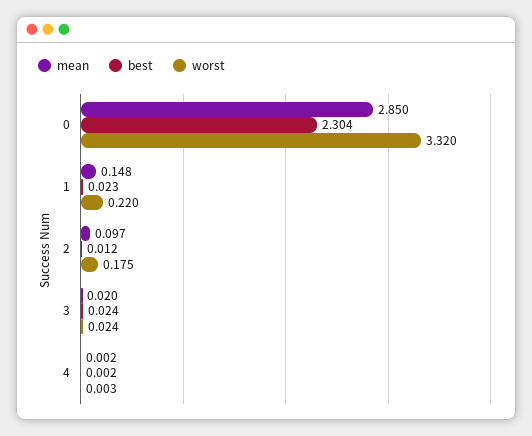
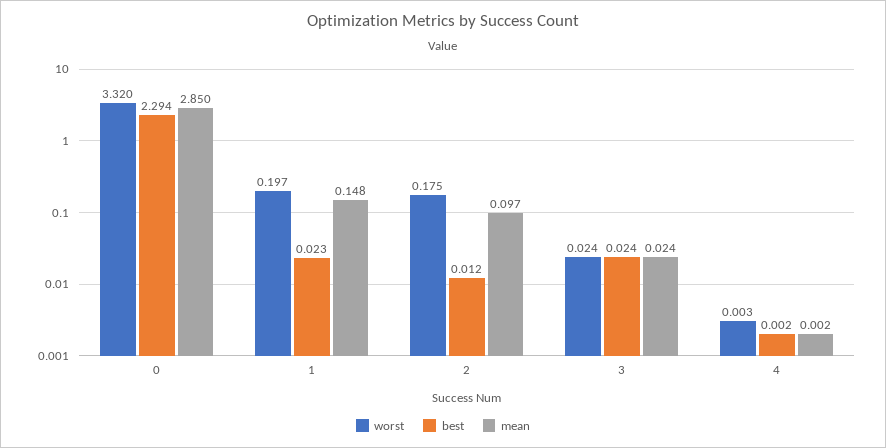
  {
    "mean": {
      "0": 2.85,
      "1": 0.148,
      "2": 0.097,
-     "3": 0.02,
+     "3": 0.024,
      "4": 0.002
    },
    "best": {
-     "0": 2.304,
+     "0": 2.294,
      "1": 0.023,
      "2": 0.012,
      "3": 0.024,
      "4": 0.002
    },
    "worst": {
      "0": 3.32,
-     "1": 0.22,
+     "1": 0.197,
      "2": 0.175,
      "3": 0.024,
      "4": 0.003
    }
  }

